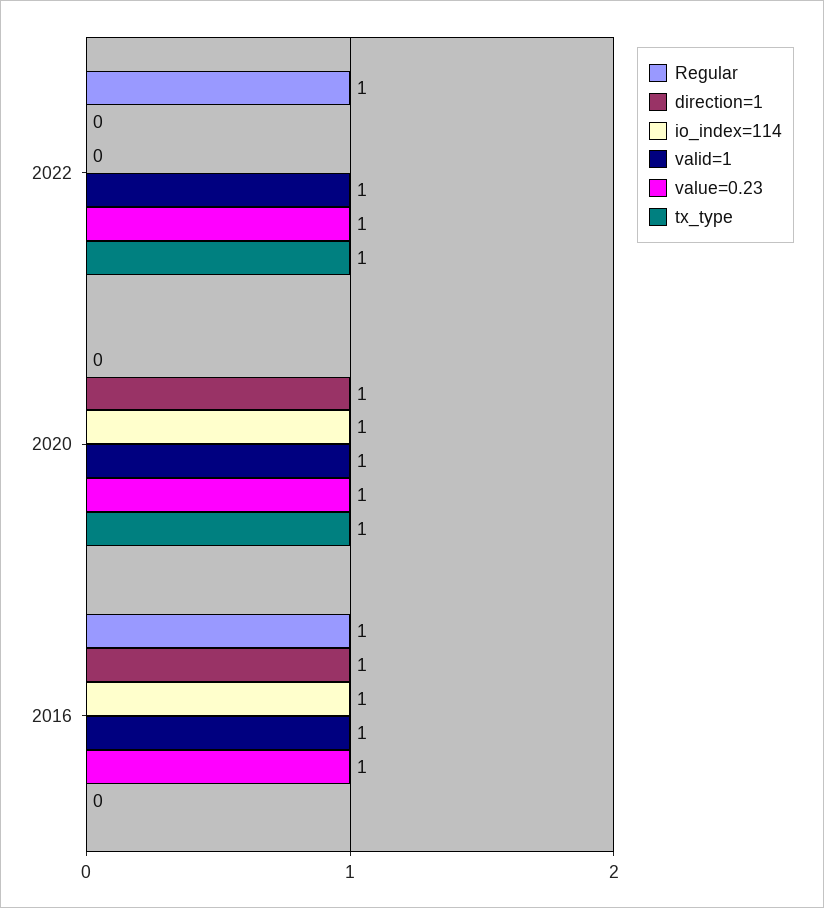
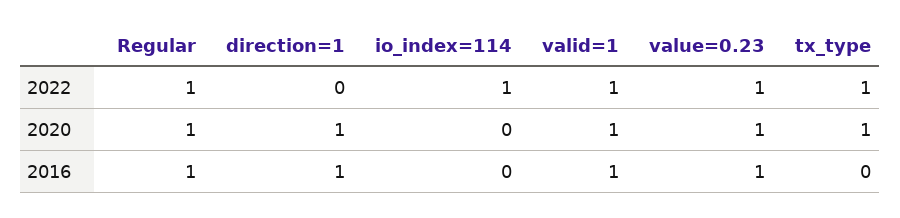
  {
    "Regular": {
      "2022": 1,
-     "2020": 0,
+     "2020": 1,
      "2016": 1
    },
    "direction=1": {
      "2022": 0,
      "2020": 1,
      "2016": 1
    },
    "io_index=114": {
-     "2022": 0,
+     "2022": 1,
-     "2020": 1,
+     "2020": 0,
-     "2016": 1
+     "2016": 0
    },
    "valid=1": {
      "2022": 1,
      "2020": 1,
      "2016": 1
    },
    "value=0.23": {
      "2022": 1,
      "2020": 1,
      "2016": 1
    },
    "tx_type": {
      "2022": 1,
      "2020": 1,
      "2016": 0
    }
  }

